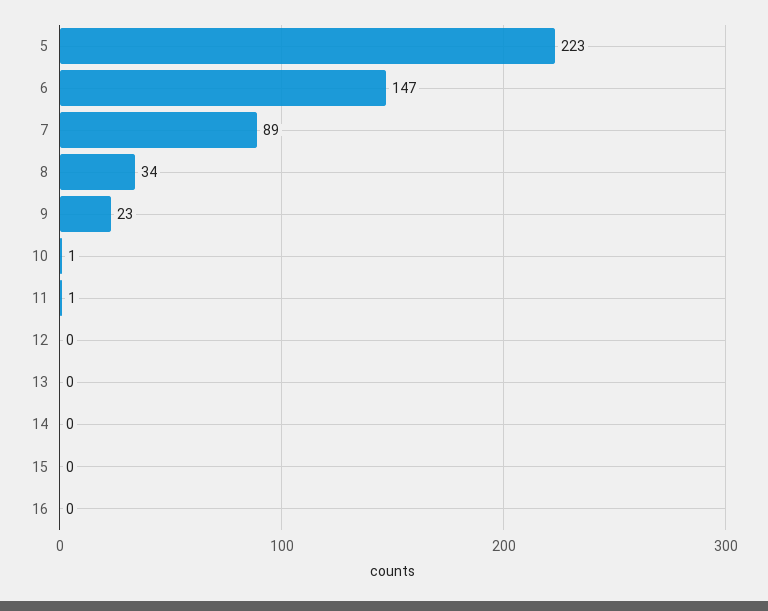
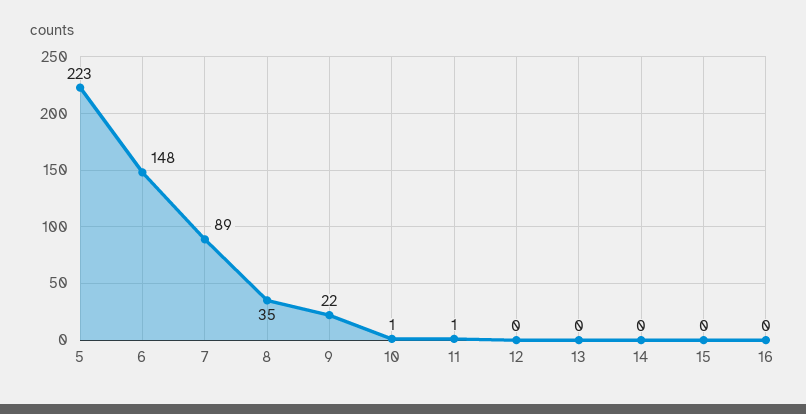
  {
    "5": 223,
-   "6": 147,
+   "6": 148,
    "7": 89,
-   "8": 34,
+   "8": 35,
-   "9": 23,
+   "9": 22,
    "10": 1,
    "11": 1,
    "12": 0,
    "13": 0,
    "14": 0,
    "15": 0,
    "16": 0
  }

